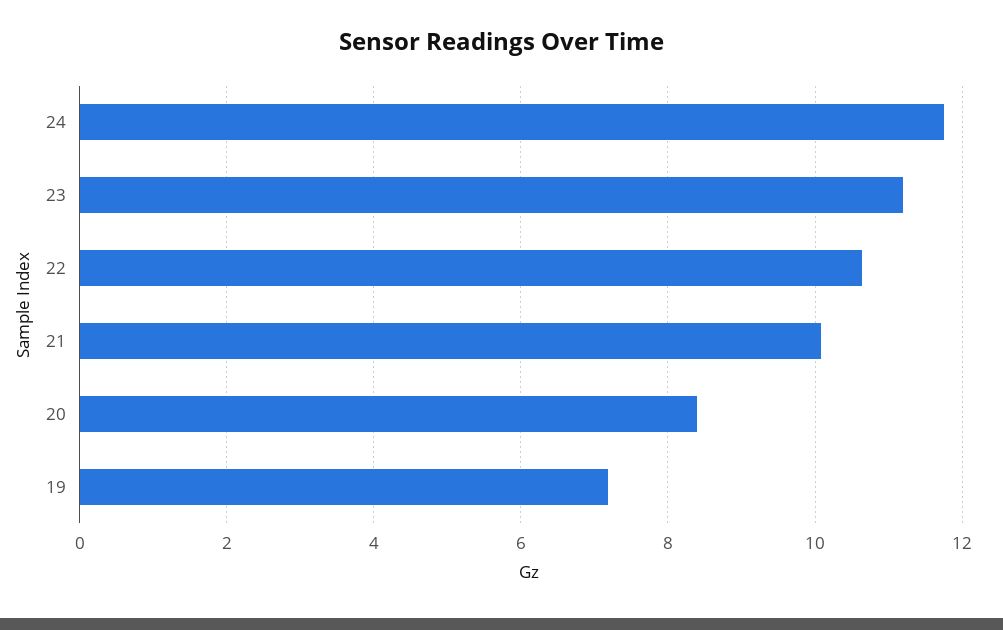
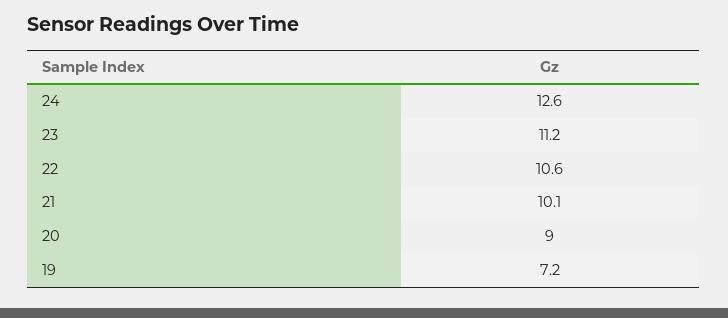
  {
-   "24": 11.8,
+   "24": 12.6,
    "23": 11.2,
    "22": 10.6,
    "21": 10.1,
-   "20": 8.4,
+   "20": 9,
    "19": 7.2
  }

